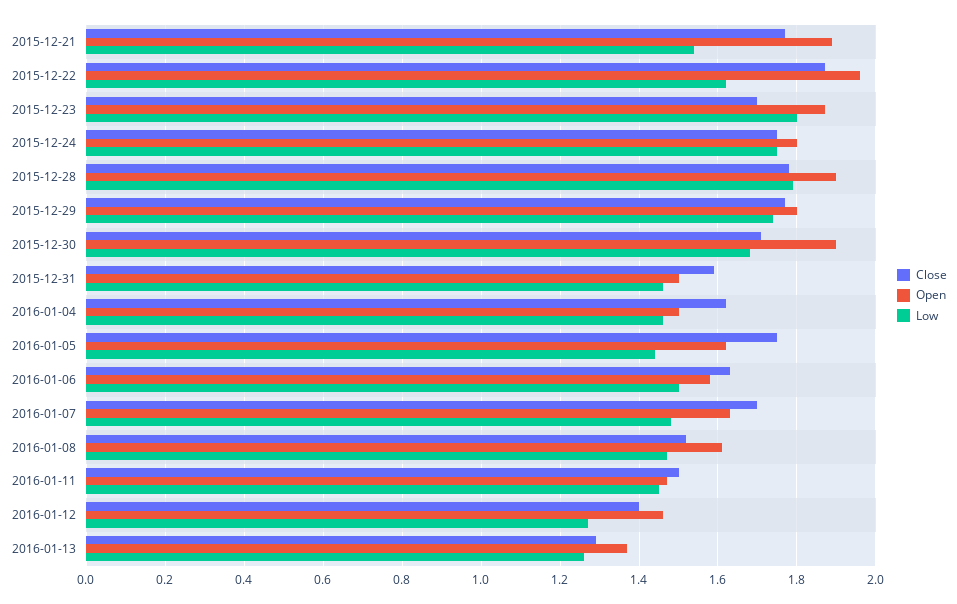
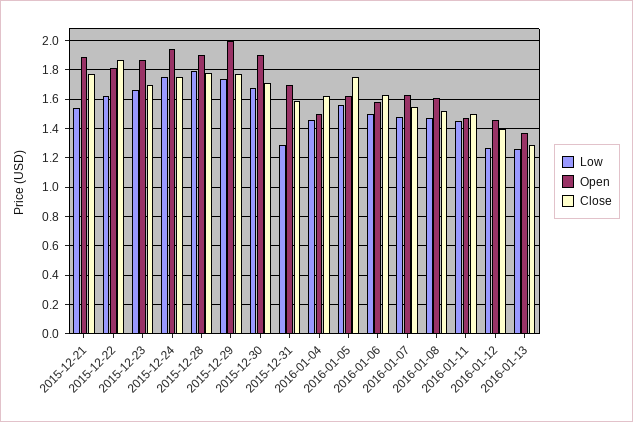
  {
    "Close": {
      "2015-12-21": 1.75,
      "2015-12-22": 1.85,
      "2015-12-23": 1.7,
      "2015-12-24": 1.75,
      "2015-12-28": 1.8,
      "2015-12-29": 1.75,
      "2015-12-30": 1.7,
      "2015-12-31": 1.6,
      "2016-01-04": 1.6,
      "2016-01-05": 1.75,
      "2016-01-06": 1.65,
-     "2016-01-07": 1.7,
+     "2016-01-07": 1.55,
      "2016-01-08": 1.5,
      "2016-01-11": 1.5,
      "2016-01-12": 1.4,
      "2016-01-13": 1.3
    },
    "Open": {
      "2015-12-21": 1.9,
-     "2015-12-22": 1.95,
+     "2015-12-22": 1.8,
      "2015-12-23": 1.85,
-     "2015-12-24": 1.8,
+     "2015-12-24": 1.95,
      "2015-12-28": 1.9,
-     "2015-12-29": 1.8,
+     "2015-12-29": 2,
      "2015-12-30": 1.9,
-     "2015-12-31": 1.5,
+     "2015-12-31": 1.7,
      "2016-01-04": 1.5,
      "2016-01-05": 1.6,
      "2016-01-06": 1.6,
      "2016-01-07": 1.65,
      "2016-01-08": 1.6,
      "2016-01-11": 1.45,
      "2016-01-12": 1.45,
      "2016-01-13": 1.35
    },
    "Low": {
      "2015-12-21": 1.55,
      "2015-12-22": 1.6,
-     "2015-12-23": 1.8,
+     "2015-12-23": 1.65,
      "2015-12-24": 1.75,
      "2015-12-28": 1.8,
      "2015-12-29": 1.75,
      "2015-12-30": 1.7,
-     "2015-12-31": 1.45,
+     "2015-12-31": 1.3,
      "2016-01-04": 1.45,
-     "2016-01-05": 1.45,
+     "2016-01-05": 1.55,
      "2016-01-06": 1.5,
      "2016-01-07": 1.5,
      "2016-01-08": 1.45,
      "2016-01-11": 1.45,
      "2016-01-12": 1.25,
      "2016-01-13": 1.25
    }
  }

